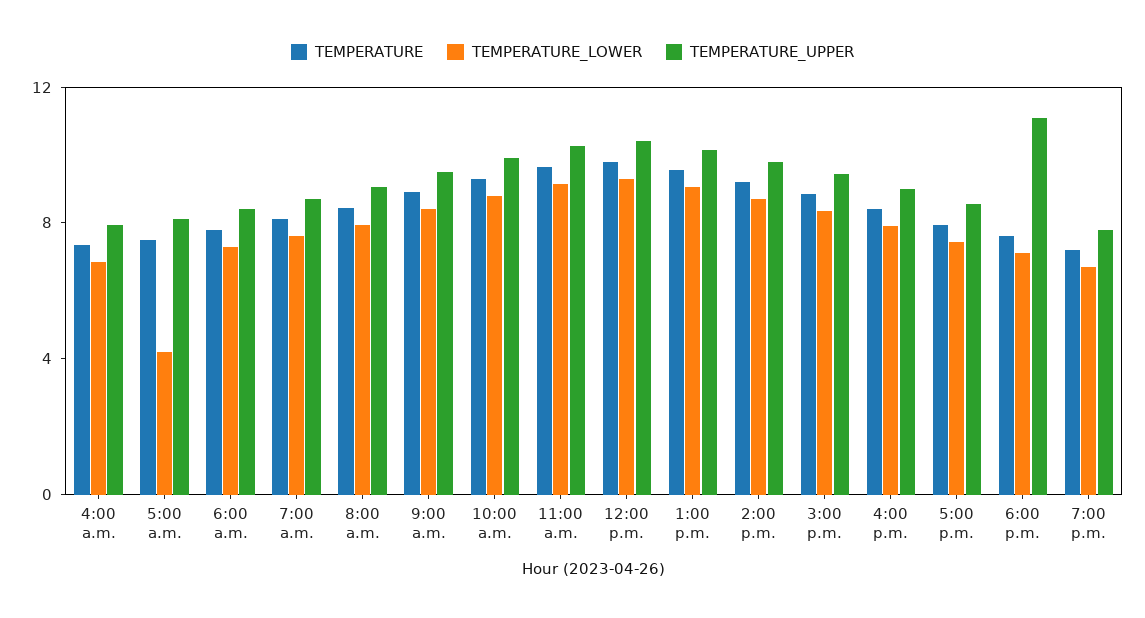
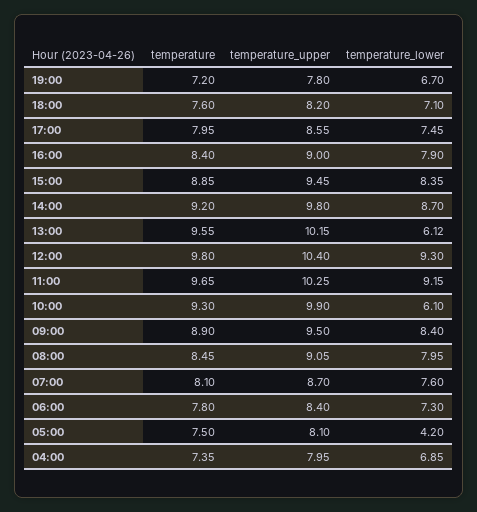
  {
    "TEMPERATURE": {
      "4:00 a.m.": 7.35,
      "5:00 a.m.": 7.5,
      "6:00 a.m.": 7.8,
      "7:00 a.m.": 8.1,
      "8:00 a.m.": 8.45,
      "9:00 a.m.": 8.9,
      "10:00 a.m.": 9.3,
      "11:00 a.m.": 9.65,
      "12:00 p.m.": 9.8,
      "1:00 p.m.": 9.55,
      "2:00 p.m.": 9.2,
      "3:00 p.m.": 8.85,
      "4:00 p.m.": 8.4,
      "5:00 p.m.": 7.95,
      "6:00 p.m.": 7.6,
      "7:00 p.m.": 7.2
    },
    "TEMPERATURE_LOWER": {
      "4:00 a.m.": 6.85,
      "5:00 a.m.": 4.2,
      "6:00 a.m.": 7.3,
      "7:00 a.m.": 7.6,
      "8:00 a.m.": 7.95,
      "9:00 a.m.": 8.4,
-     "10:00 a.m.": 9,
+     "10:00 a.m.": 6.1,
      "11:00 a.m.": 9.15,
      "12:00 p.m.": 9.3,
-     "1:00 p.m.": 9,
+     "1:00 p.m.": 6.12,
      "2:00 p.m.": 8.7,
      "3:00 p.m.": 8.35,
      "4:00 p.m.": 7.9,
      "5:00 p.m.": 7.45,
      "6:00 p.m.": 7.1,
      "7:00 p.m.": 6.7
    },
    "TEMPERATURE_UPPER": {
      "4:00 a.m.": 7.95,
      "5:00 a.m.": 8.1,
      "6:00 a.m.": 8.4,
      "7:00 a.m.": 8.7,
      "8:00 a.m.": 9.05,
      "9:00 a.m.": 9.5,
      "10:00 a.m.": 9.9,
      "11:00 a.m.": 10.25,
      "12:00 p.m.": 10.4,
      "1:00 p.m.": 10.15,
      "2:00 p.m.": 9.8,
      "3:00 p.m.": 9.45,
      "4:00 p.m.": 9,
      "5:00 p.m.": 8.55,
-     "6:00 p.m.": 11,
+     "6:00 p.m.": 8.2,
      "7:00 p.m.": 7.8
    }
  }

